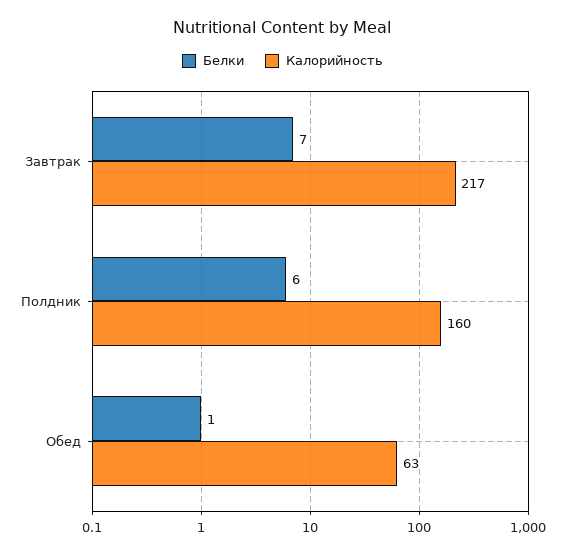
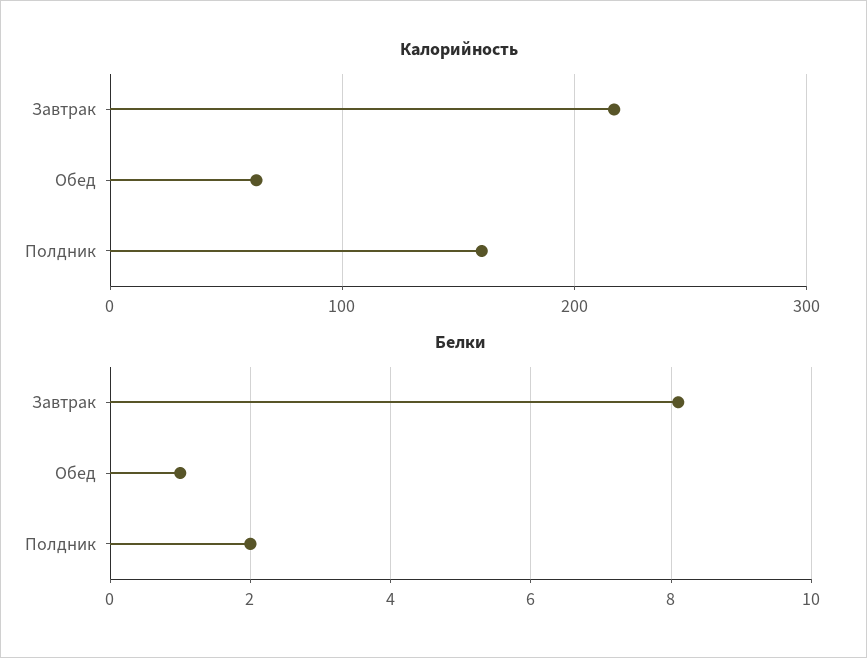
  {
    "Белки": {
-     "Завтрак": 7,
+     "Завтрак": 8,
-     "Полдник": 6,
+     "Полдник": 2,
      "Обед": 1
    },
    "Калорийность": {
      "Завтрак": 217,
      "Полдник": 160,
      "Обед": 63
    }
  }

